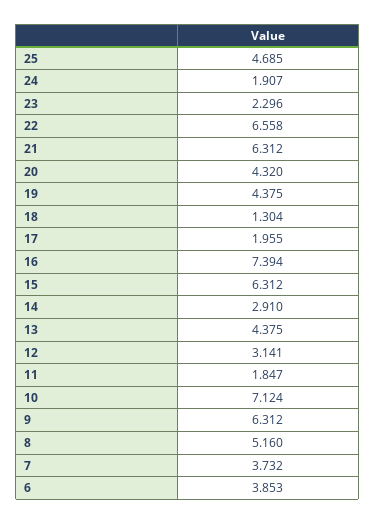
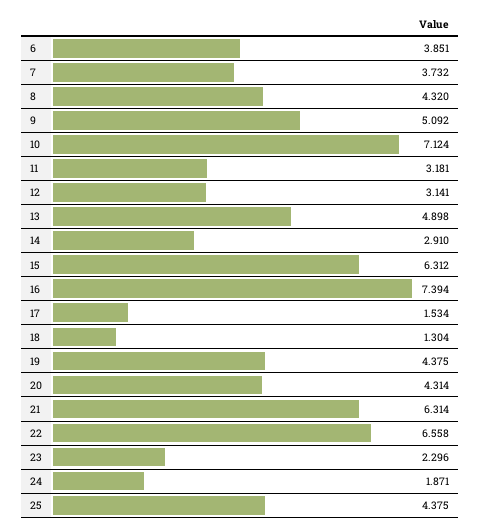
  {
-   "25": 4.685,
+   "25": 4.375,
-   "24": 1.907,
+   "24": 1.871,
    "23": 2.296,
    "22": 6.558,
-   "21": 6.312,
+   "21": 6.314,
-   "20": 4.32,
+   "20": 4.314,
    "19": 4.375,
    "18": 1.304,
-   "17": 1.955,
+   "17": 1.534,
    "16": 7.394,
    "15": 6.312,
    "14": 2.91,
-   "13": 4.375,
+   "13": 4.898,
    "12": 3.141,
-   "11": 1.847,
+   "11": 3.181,
    "10": 7.124,
-   "9": 6.312,
+   "9": 5.092,
-   "8": 5.16,
+   "8": 4.32,
    "7": 3.732,
-   "6": 3.853
+   "6": 3.851
  }

